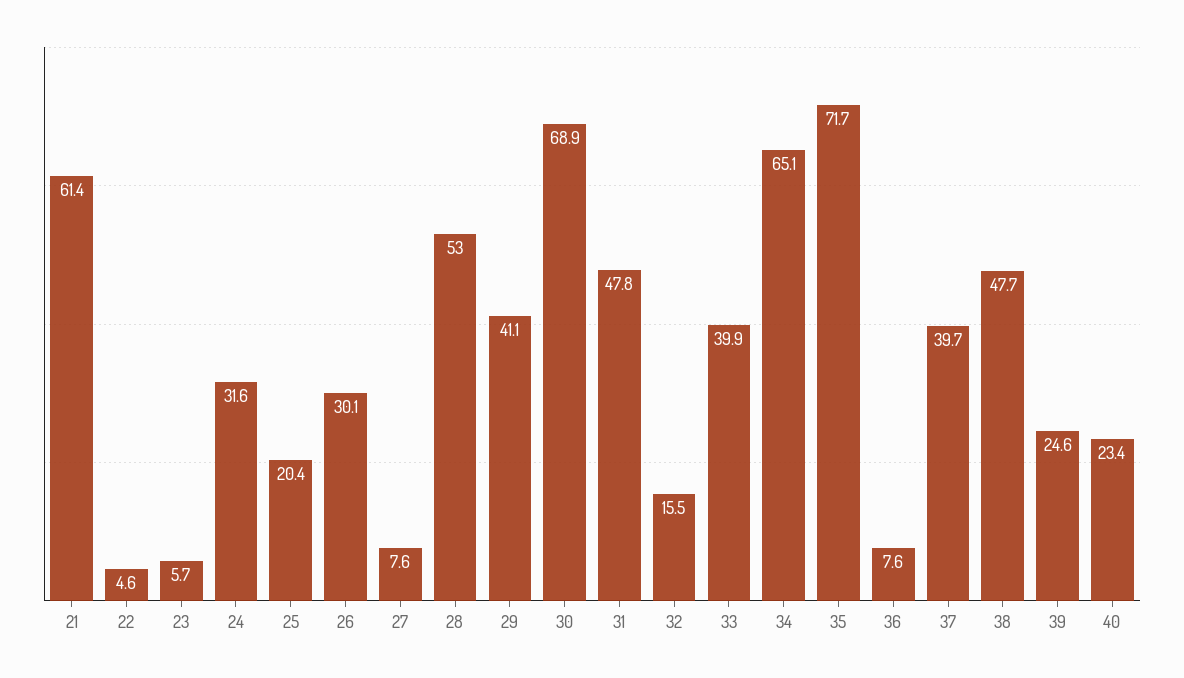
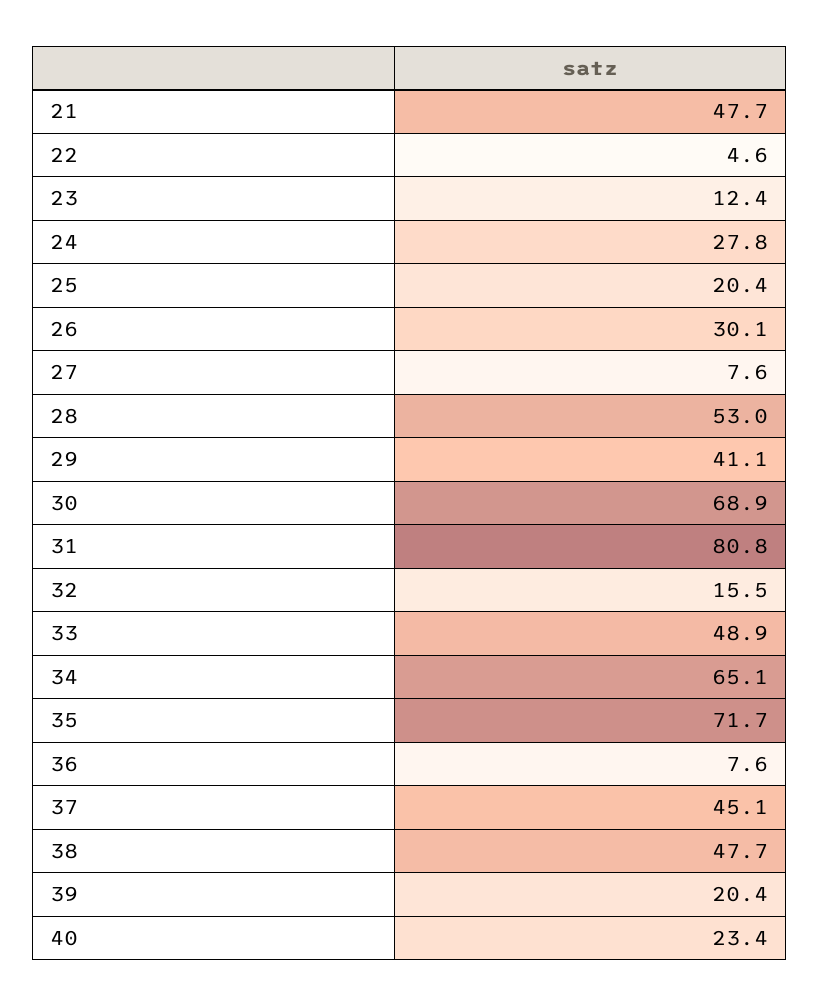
  {
-   "21": 61.4,
+   "21": 47.7,
    "22": 4.6,
-   "23": 5.7,
+   "23": 12.4,
-   "24": 31.6,
+   "24": 27.8,
    "25": 20.4,
    "26": 30.1,
    "27": 7.6,
    "28": 53,
    "29": 41.1,
    "30": 68.9,
-   "31": 47.8,
+   "31": 80.8,
    "32": 15.5,
-   "33": 39.9,
+   "33": 48.9,
    "34": 65.1,
    "35": 71.7,
    "36": 7.6,
-   "37": 39.7,
+   "37": 45.1,
    "38": 47.7,
-   "39": 24.6,
+   "39": 20.4,
    "40": 23.4
  }

